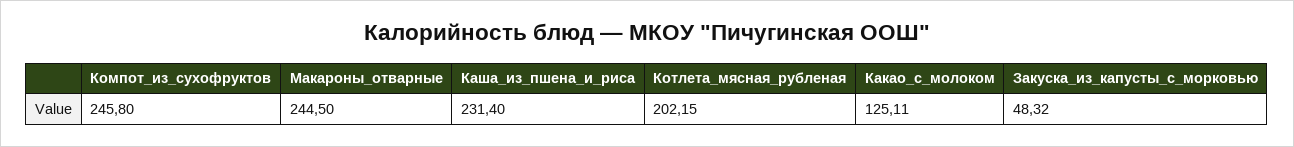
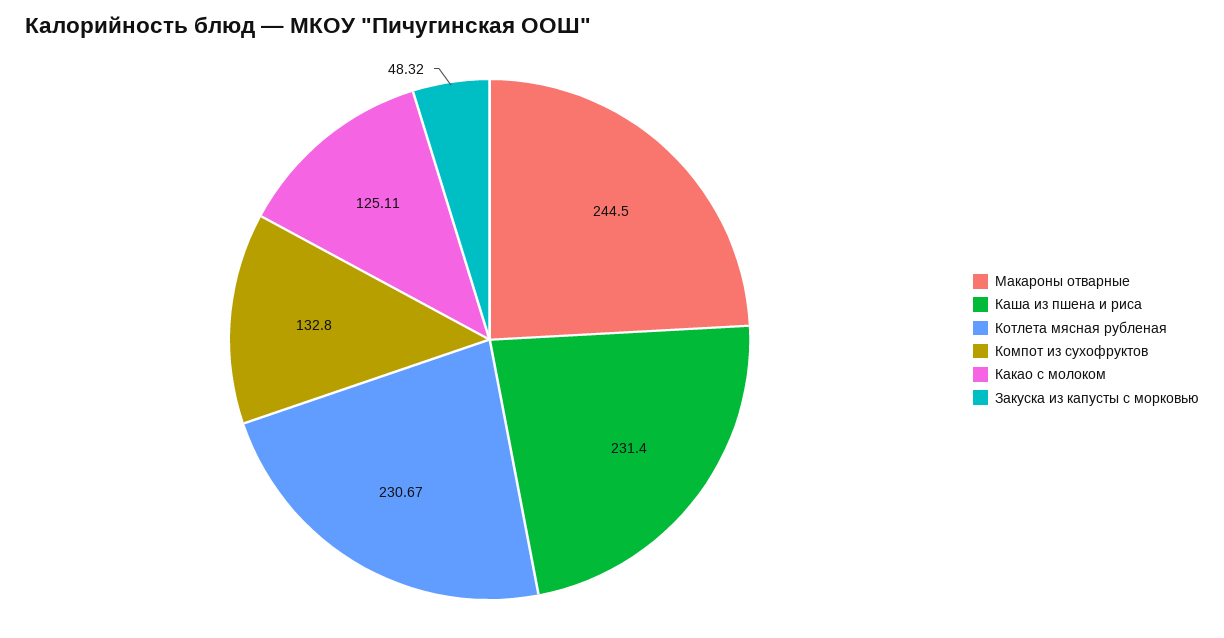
  {
-   "Компот_из_сухофруктов": 245.8,
+   "Компот_из_сухофруктов": 132.8,
    "Макароны_отварные": 244.5,
    "Каша_из_пшена_и_риса": 231.4,
-   "Котлета_мясная_рубленая": 202.15,
+   "Котлета_мясная_рубленая": 230.67,
    "Какао_с_молоком": 125.11,
    "Закуска_из_капусты_с_морковью": 48.32
  }

